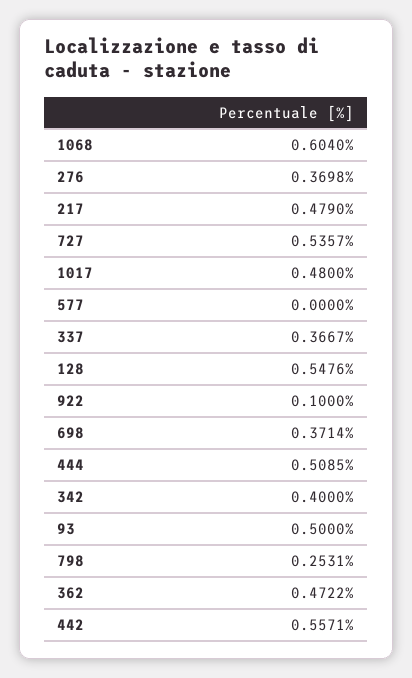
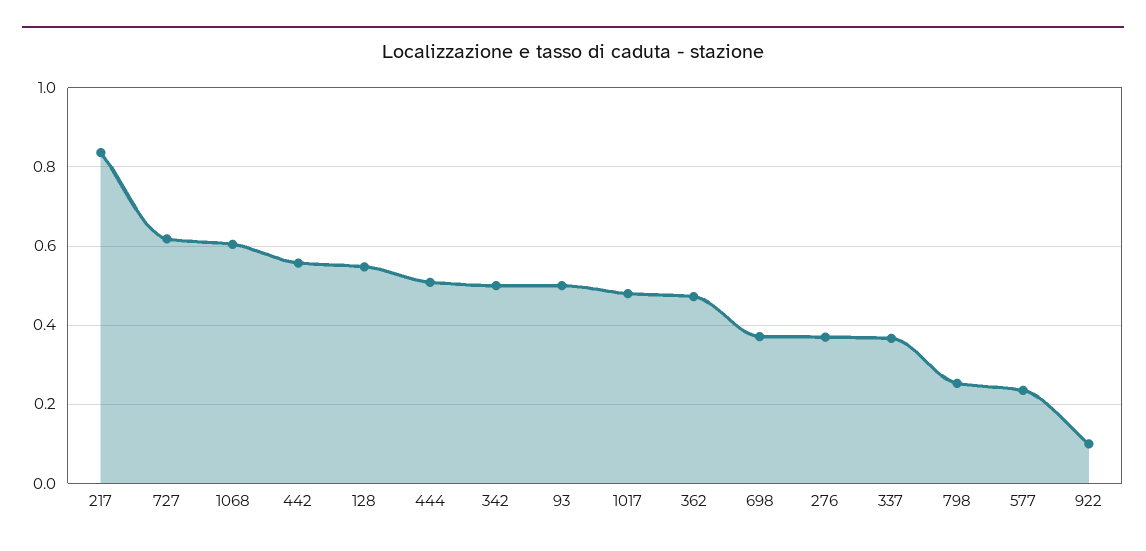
  {
    "1068": 0.604,
    "276": 0.3698,
-   "217": 0.479,
+   "217": 0.84,
-   "727": 0.5357,
+   "727": 0.62,
    "1017": 0.48,
-   "577": 0,
+   "577": 0.24,
    "337": 0.3667,
    "128": 0.5476,
    "922": 0.1,
    "698": 0.3714,
    "444": 0.5085,
-   "342": 0.4,
+   "342": 0.5,
    "93": 0.5,
    "798": 0.2531,
    "362": 0.4722,
    "442": 0.5571
  }

